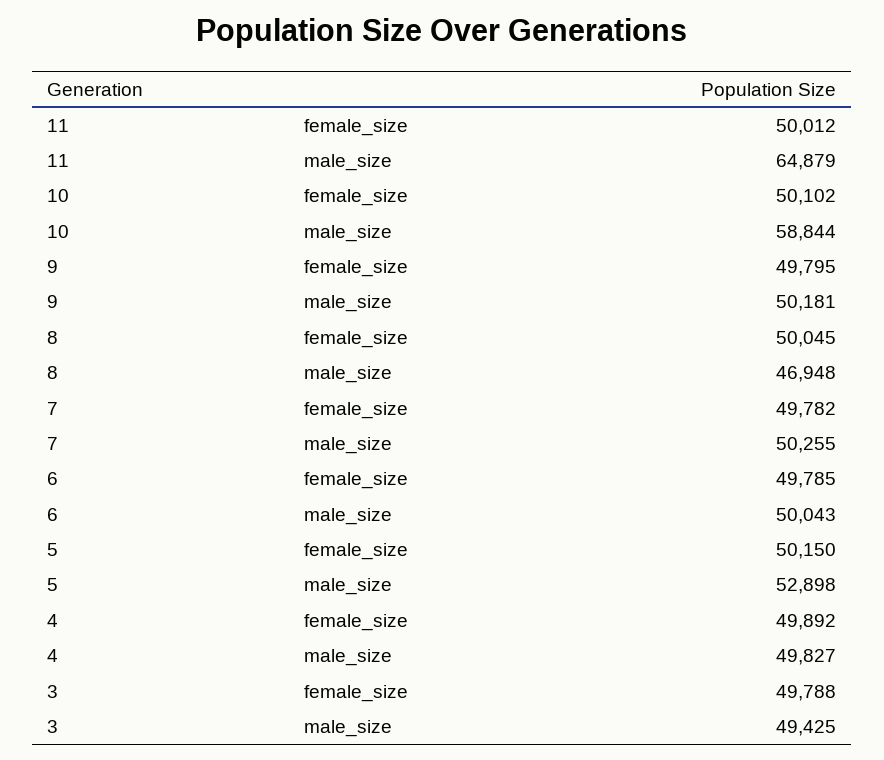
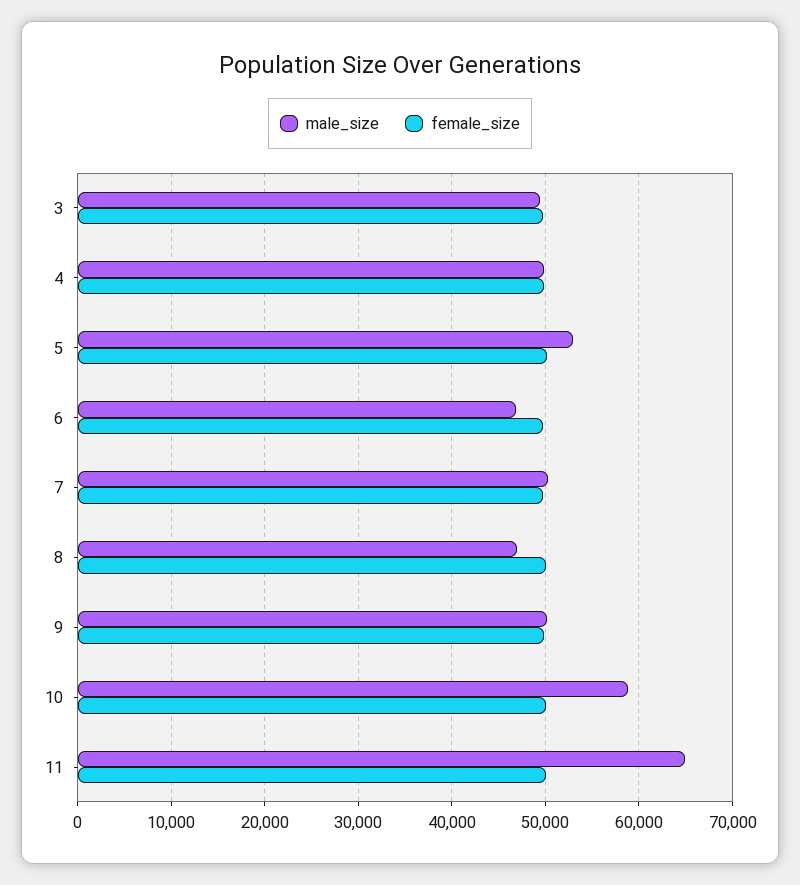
  {
    "female_size": {
      "11": 50012,
      "10": 50102,
      "9": 49795,
      "8": 50045,
      "7": 49782,
      "6": 49785,
      "5": 50150,
      "4": 49892,
      "3": 49788
    },
    "male_size": {
      "11": 64879,
      "10": 58844,
      "9": 50181,
      "8": 46948,
      "7": 50255,
-     "6": 50043,
+     "6": 47000,
      "5": 52898,
      "4": 49827,
      "3": 49425
    }
  }

